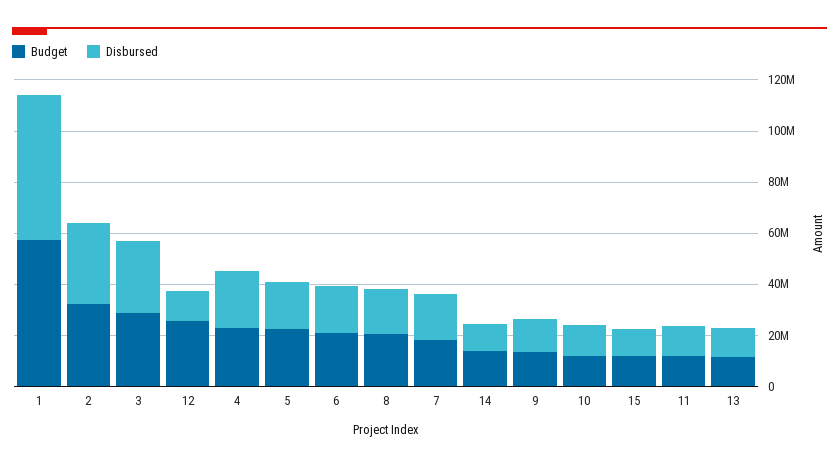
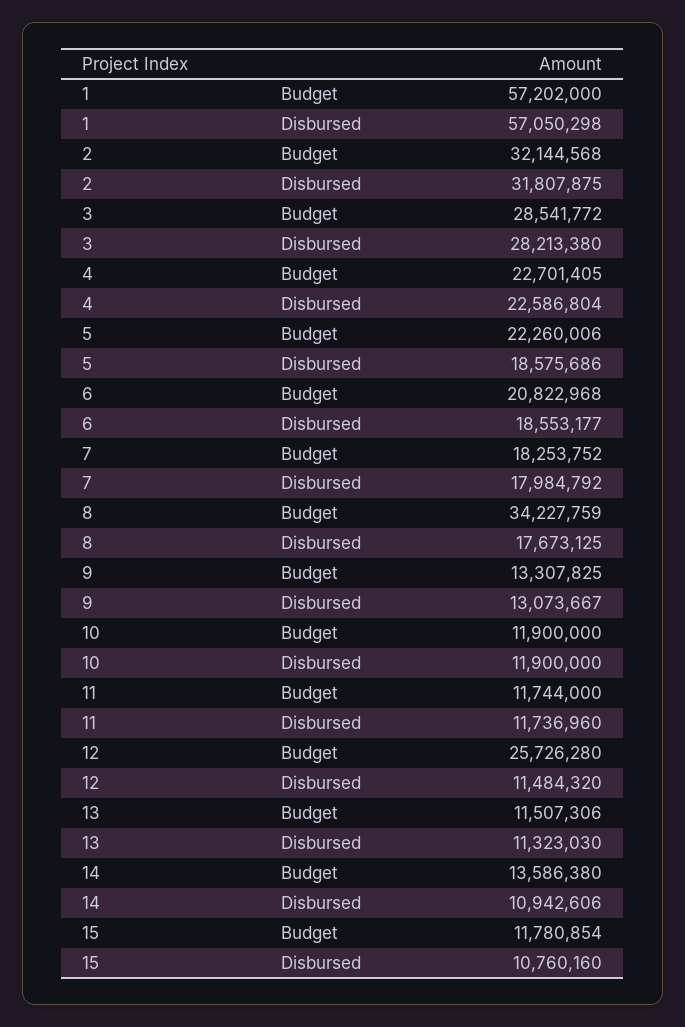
  {
    "Budget": {
      "1": 57202000,
      "2": 32144568,
      "3": 28541772,
      "12": 25726280,
      "4": 22701405,
      "5": 22260006,
      "6": 20822968,
-     "8": 20000000,
+     "8": 34227759,
      "7": 18253752,
      "14": 13586380,
      "9": 13307825,
      "10": 11900000,
      "15": 11780854,
      "11": 11744000,
      "13": 11507306
    },
    "Disbursed": {
      "1": 57050298,
      "2": 31807875,
      "3": 28213380,
      "12": 11484320,
      "4": 22586804,
      "5": 18575686,
      "6": 18553177,
      "8": 17673125,
      "7": 17984792,
      "14": 10942606,
      "9": 13073667,
      "10": 11900000,
      "15": 10760160,
      "11": 11736960,
      "13": 11323030
    }
  }

